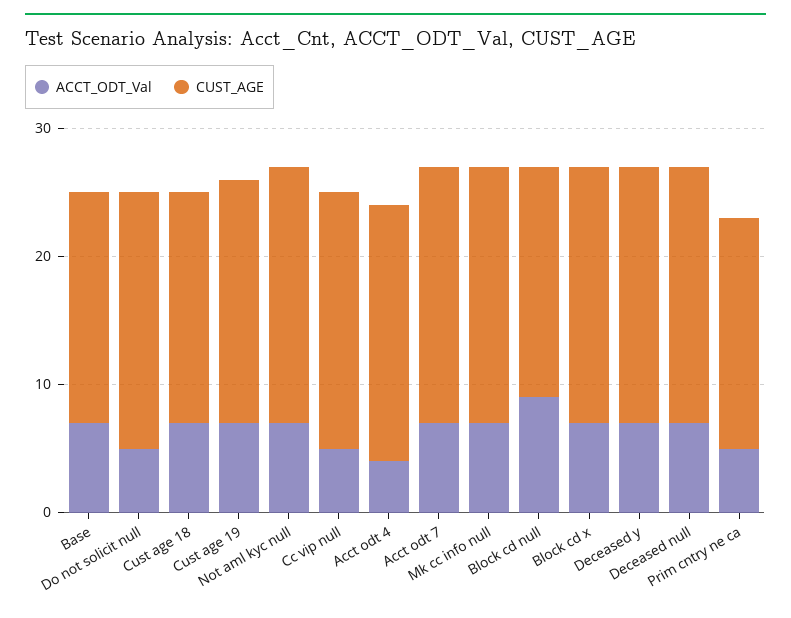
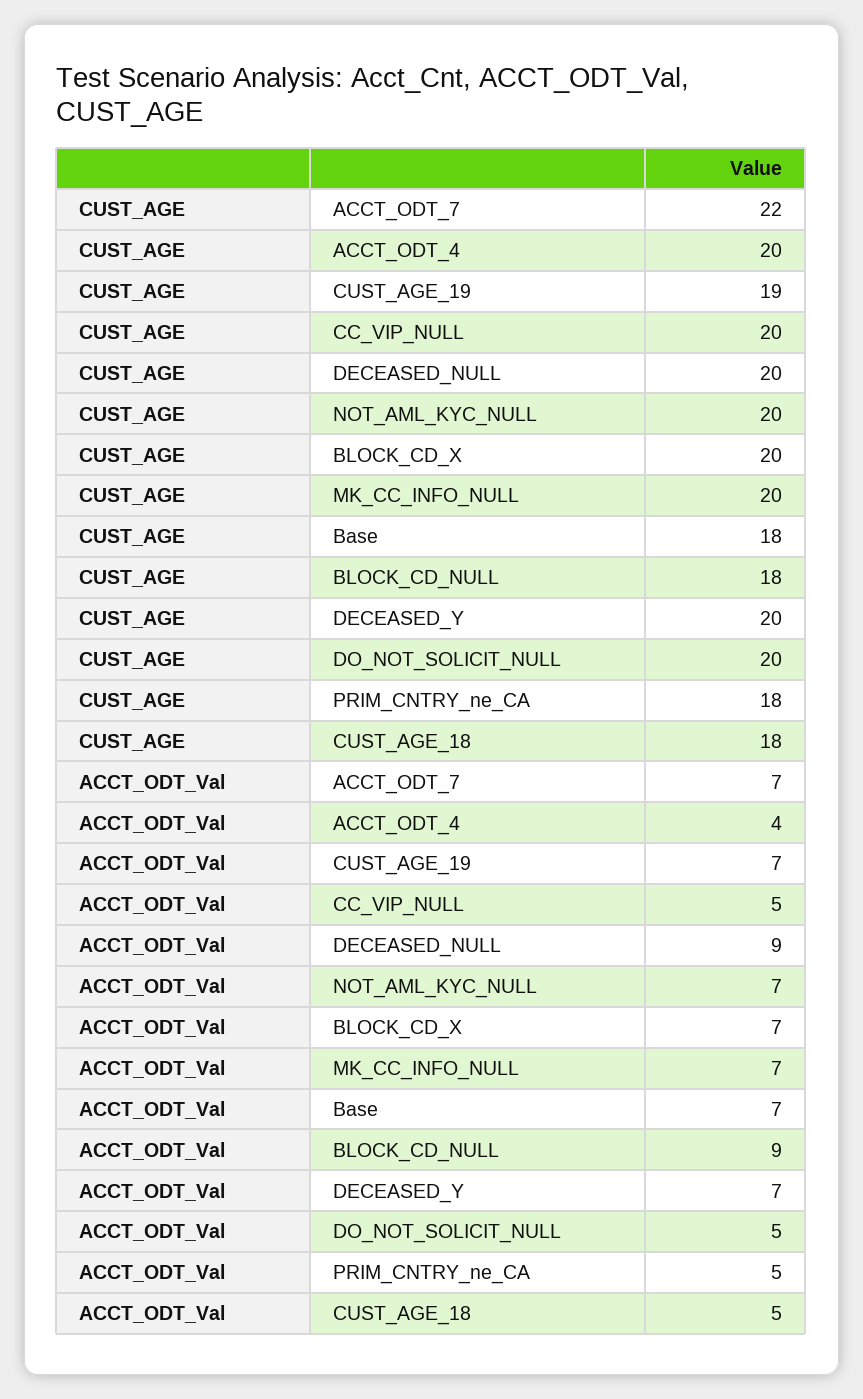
  {
    "ACCT_ODT_Val": {
      "Base": 7,
      "Do not solicit null": 5,
-     "Cust age 18": 7,
+     "Cust age 18": 5,
      "Cust age 19": 7,
      "Not aml kyc null": 7,
      "Cc vip null": 5,
      "Acct odt 4": 4,
      "Acct odt 7": 7,
      "Mk cc info null": 7,
      "Block cd null": 9,
      "Block cd x": 7,
      "Deceased y": 7,
-     "Deceased null": 7,
+     "Deceased null": 9,
      "Prim cntry ne ca": 5
    },
    "CUST_AGE": {
      "Base": 18,
      "Do not solicit null": 20,
      "Cust age 18": 18,
      "Cust age 19": 19,
      "Not aml kyc null": 20,
      "Cc vip null": 20,
      "Acct odt 4": 20,
-     "Acct odt 7": 20,
+     "Acct odt 7": 22,
      "Mk cc info null": 20,
      "Block cd null": 18,
      "Block cd x": 20,
      "Deceased y": 20,
      "Deceased null": 20,
      "Prim cntry ne ca": 18
    }
  }

